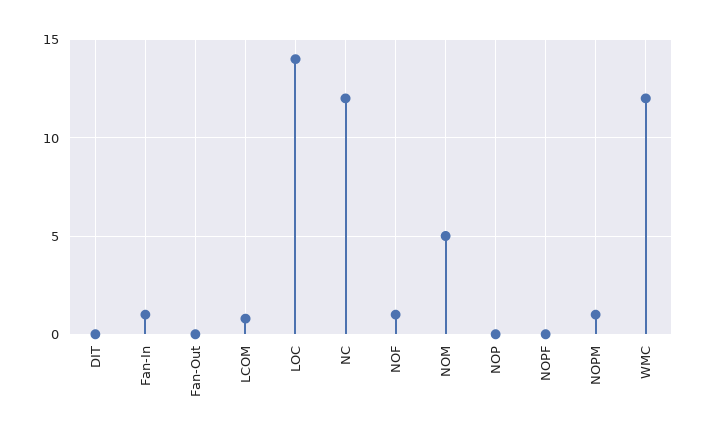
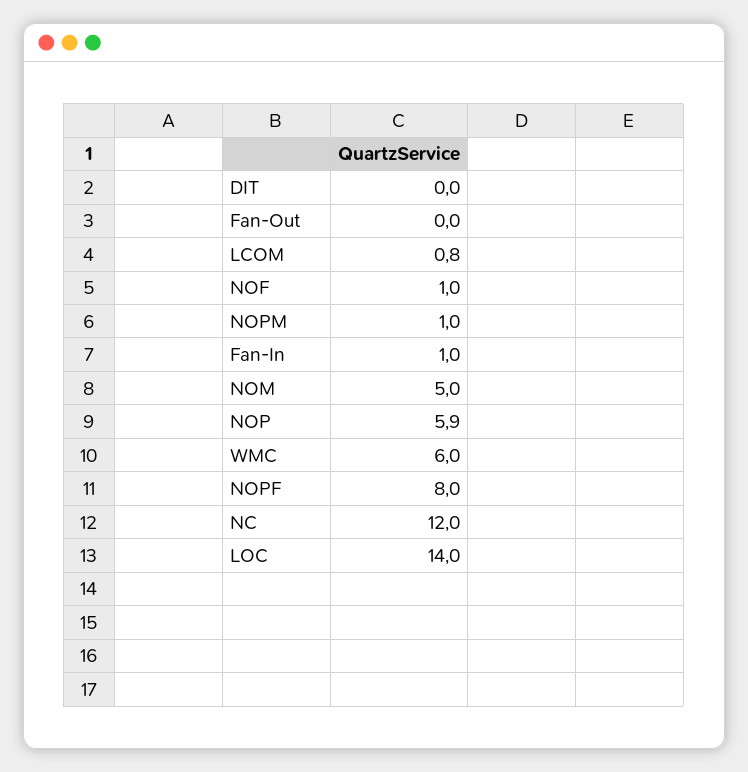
  {
    "DIT": 0,
    "Fan-In": 1,
    "Fan-Out": 0,
    "LCOM": 0.8,
    "LOC": 14,
    "NC": 12,
    "NOF": 1,
    "NOM": 5,
-   "NOP": 0,
+   "NOP": 5.9,
-   "NOPF": 0,
+   "NOPF": 8,
    "NOPM": 1,
-   "WMC": 12
+   "WMC": 6
  }

